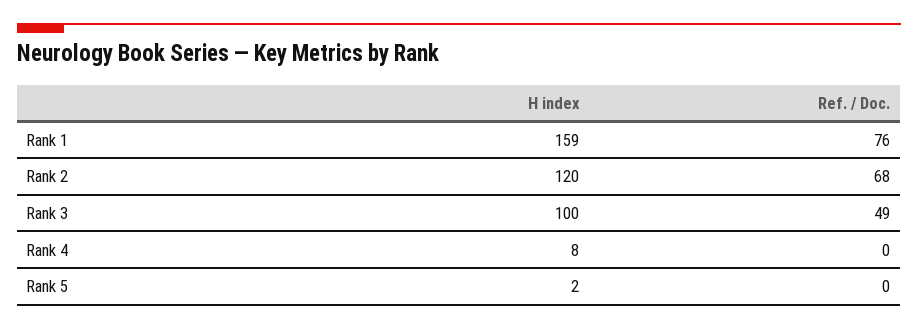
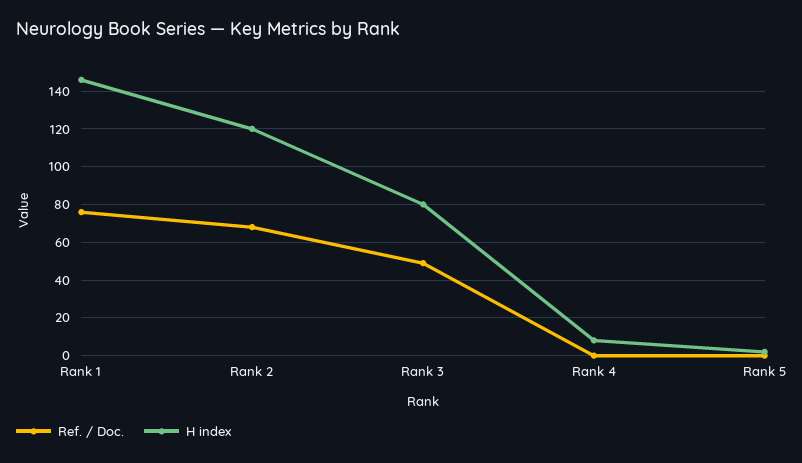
  {
    "H index": {
-     "Rank 1": 159,
+     "Rank 1": 145,
      "Rank 2": 120,
-     "Rank 3": 100,
+     "Rank 3": 80,
      "Rank 4": 8,
      "Rank 5": 2
    },
    "Ref. / Doc.": {
      "Rank 1": 76,
      "Rank 2": 68,
      "Rank 3": 49,
      "Rank 4": 0,
      "Rank 5": 0
    }
  }

